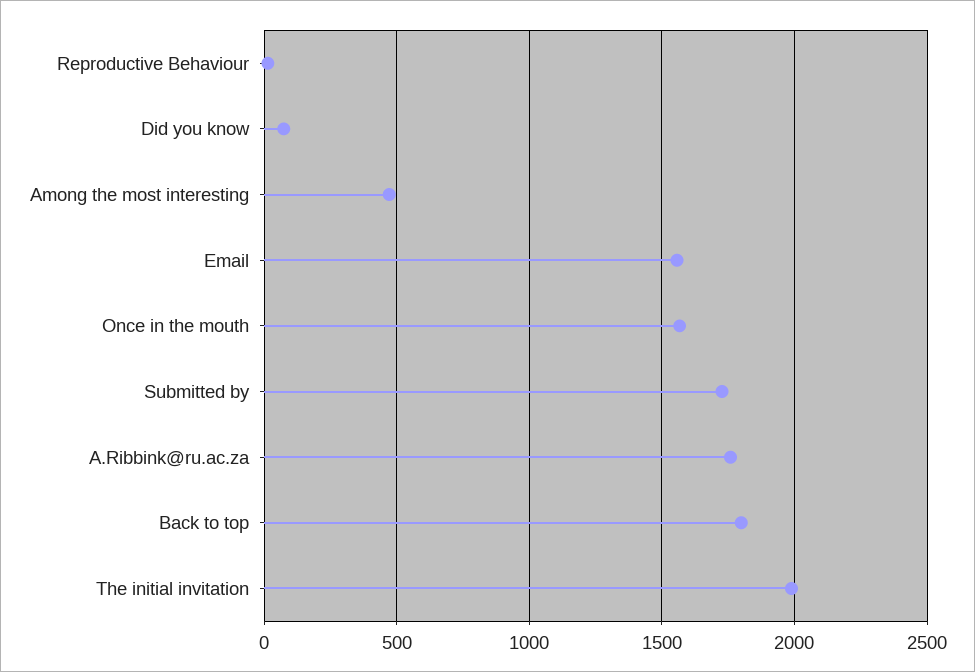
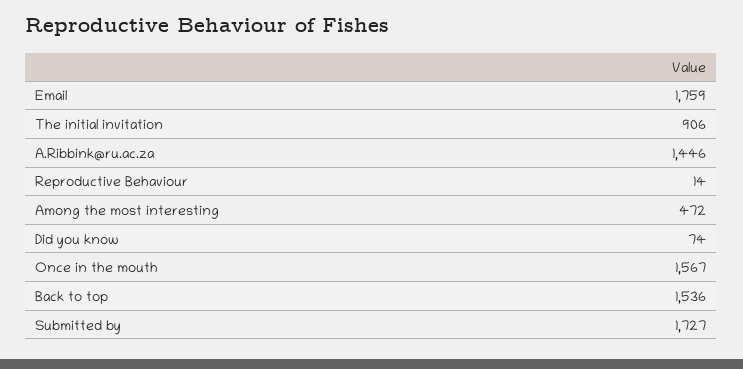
  {
    "Reproductive Behaviour": 14,
    "Did you know": 74,
    "Among the most interesting": 472,
-   "Email": 1550,
+   "Email": 1759,
    "Once in the mouth": 1567,
    "Submitted by": 1727,
-   "A.Ribbink@ru.ac.za": 1750,
+   "A.Ribbink@ru.ac.za": 1446,
-   "Back to top": 1800,
+   "Back to top": 1536,
-   "The initial invitation": 2000
+   "The initial invitation": 906
  }

